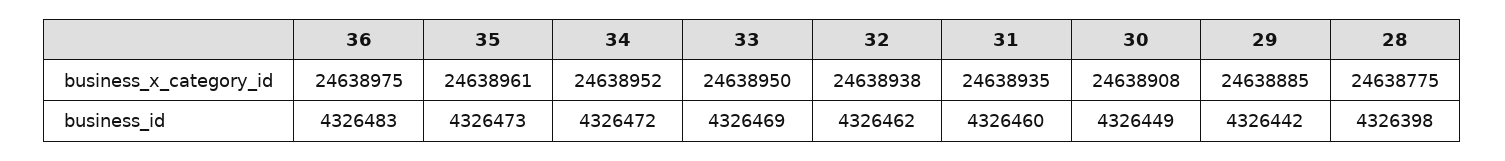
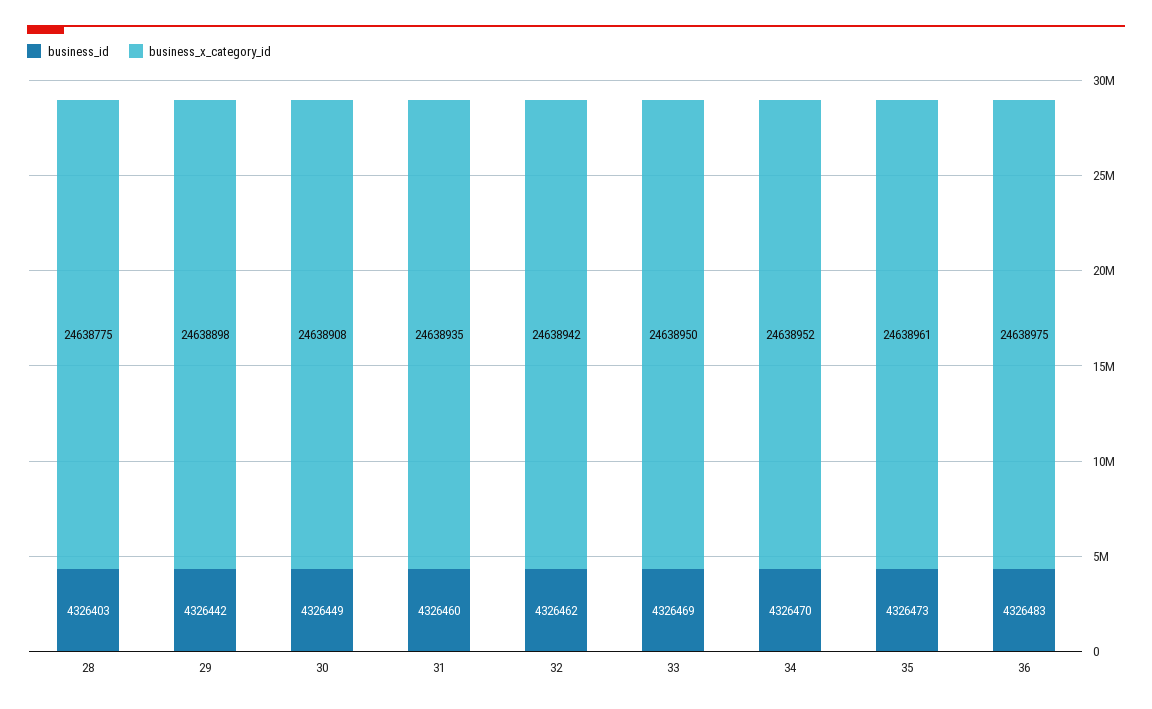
  {
    "business_x_category_id": {
      "36": 24638975,
      "35": 24638961,
      "34": 24638952,
      "33": 24638950,
-     "32": 24638938,
+     "32": 24638942,
      "31": 24638935,
      "30": 24638908,
-     "29": 24638885,
+     "29": 24638898,
      "28": 24638775
    },
    "business_id": {
      "36": 4326483,
      "35": 4326473,
-     "34": 4326472,
+     "34": 4326470,
      "33": 4326469,
      "32": 4326462,
      "31": 4326460,
      "30": 4326449,
      "29": 4326442,
-     "28": 4326398
+     "28": 4326403
    }
  }

